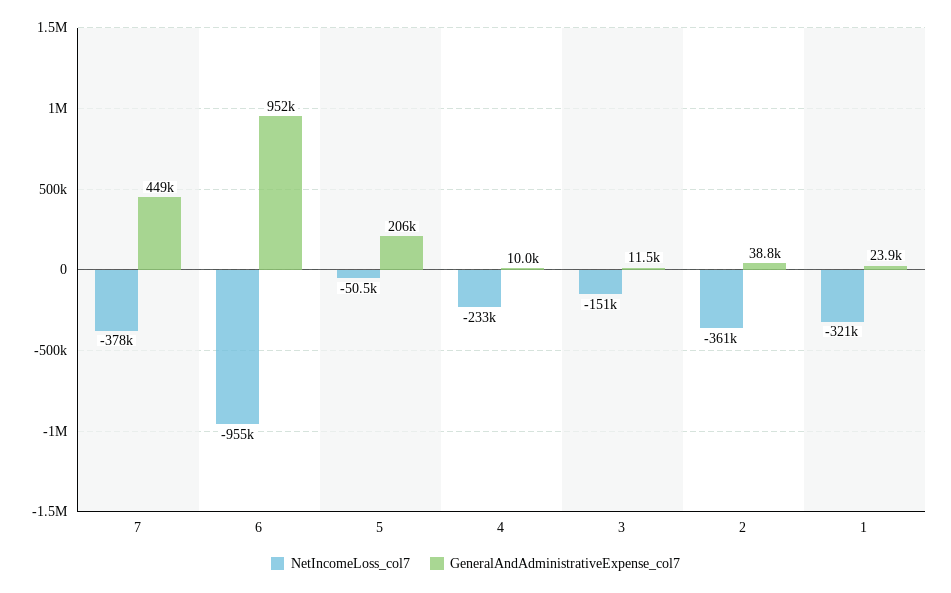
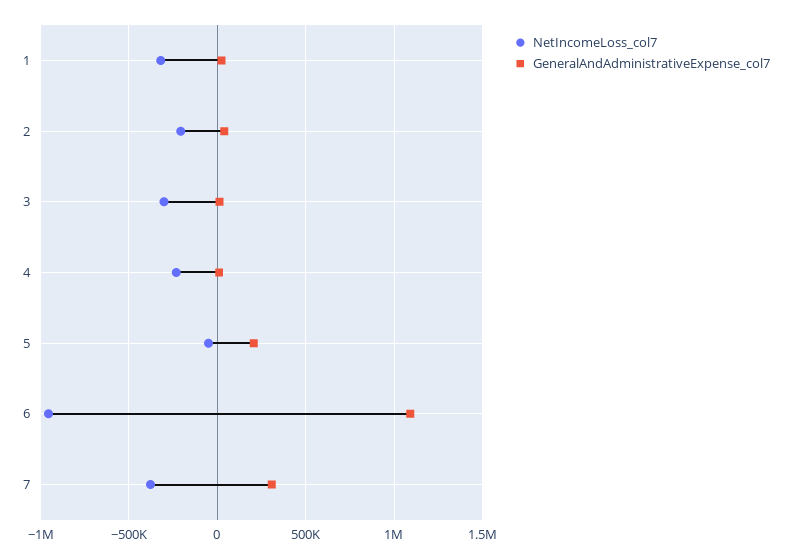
  {
    "NetIncomeLoss_col7": {
      "7": -378000,
      "6": -955000,
      "5": -50500,
      "4": -233000,
-     "3": -151000,
+     "3": -300000,
-     "2": -361000,
+     "2": -200000,
      "1": -321000
    },
    "GeneralAndAdministrativeExpense_col7": {
-     "7": 449000,
+     "7": 300000,
-     "6": 952000,
+     "6": 1100000,
      "5": 206000,
      "4": 10000,
      "3": 11500,
      "2": 38800,
      "1": 23900
    }
  }

